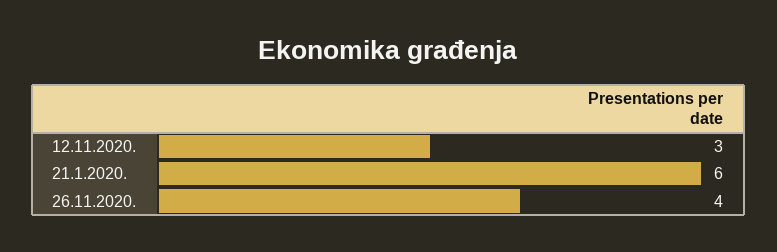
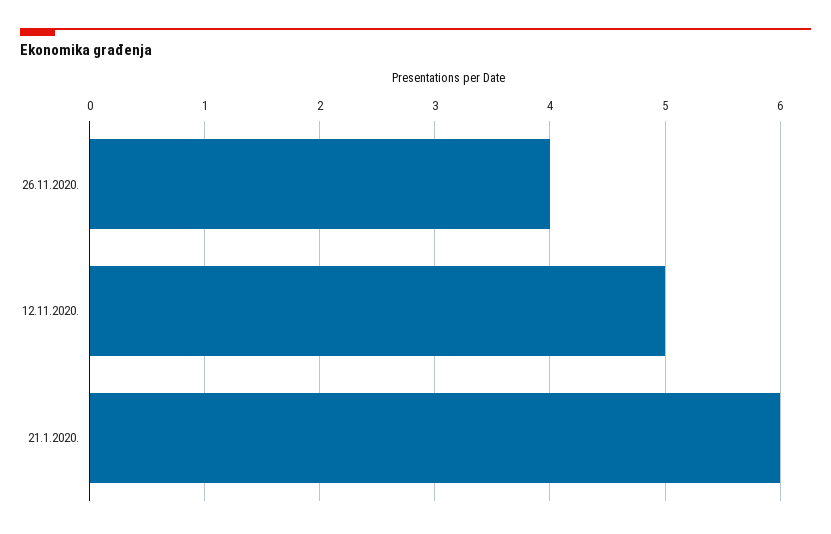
  {
-   "12.11.2020.": 3,
+   "12.11.2020.": 5,
    "21.1.2020.": 6,
    "26.11.2020.": 4
  }

